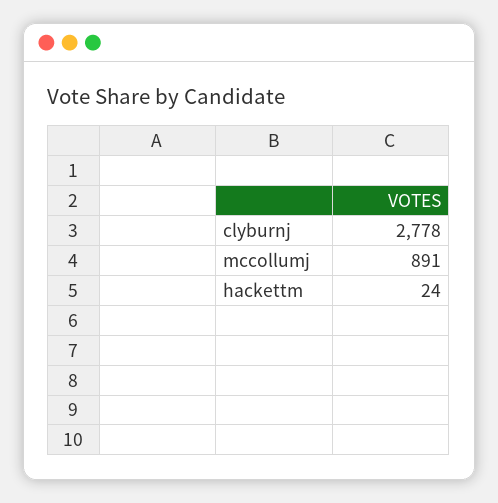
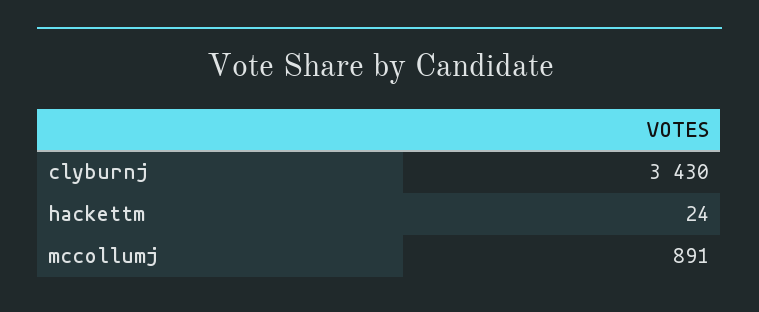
  {
-   "clyburnj": 2778,
+   "clyburnj": 3430,
    "mccollumj": 891,
    "hackettm": 24
  }

